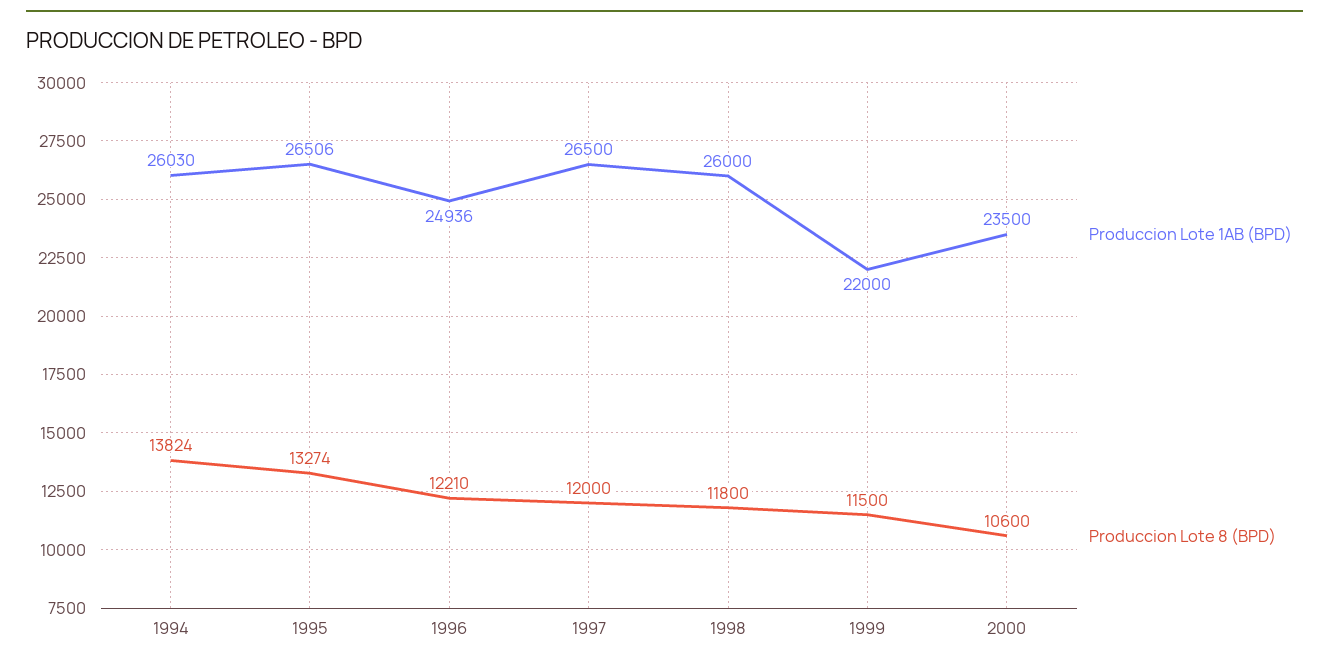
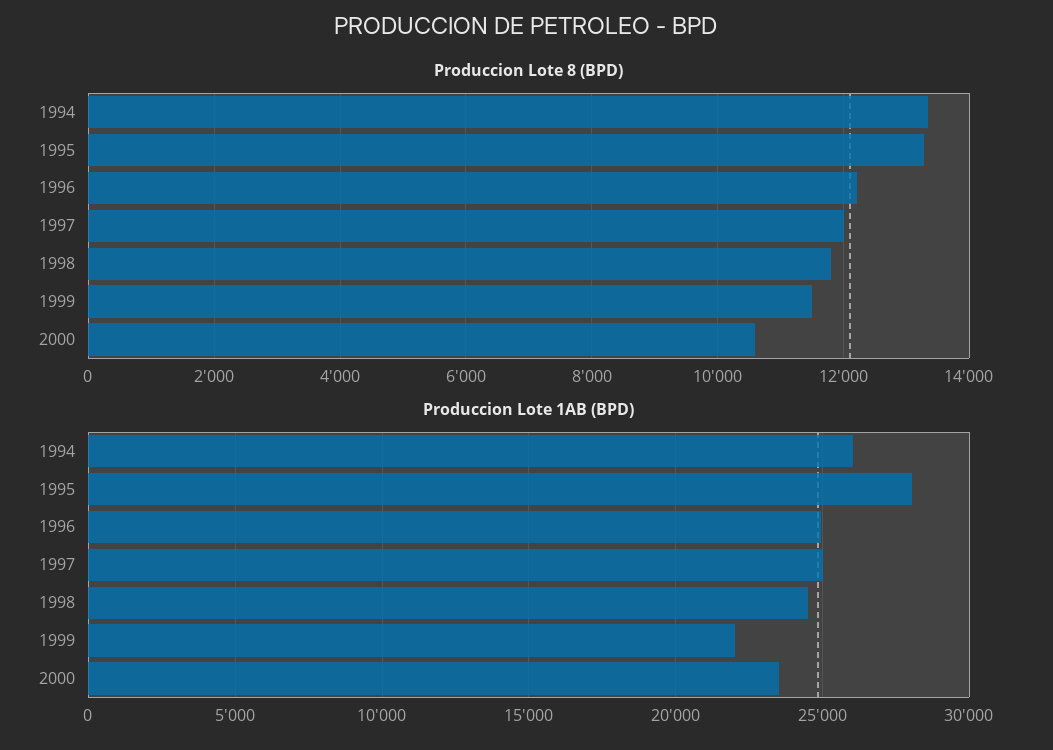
  {
    "Produccion Lote 1AB (BPD)": {
      "1994": 26030,
-     "1995": 26506,
+     "1995": 28000,
      "1996": 24936,
-     "1997": 26500,
+     "1997": 25000,
-     "1998": 26000,
+     "1998": 24500,
      "1999": 22000,
      "2000": 23500
    },
    "Produccion Lote 8 (BPD)": {
-     "1994": 13824,
+     "1994": 13400,
      "1995": 13274,
      "1996": 12210,
      "1997": 12000,
      "1998": 11800,
      "1999": 11500,
      "2000": 10600
    }
  }

